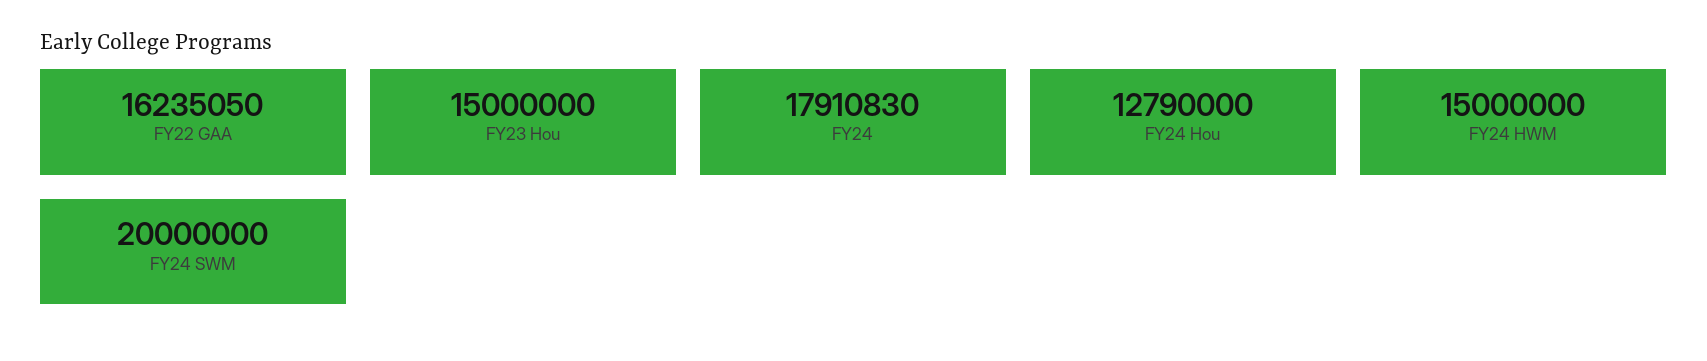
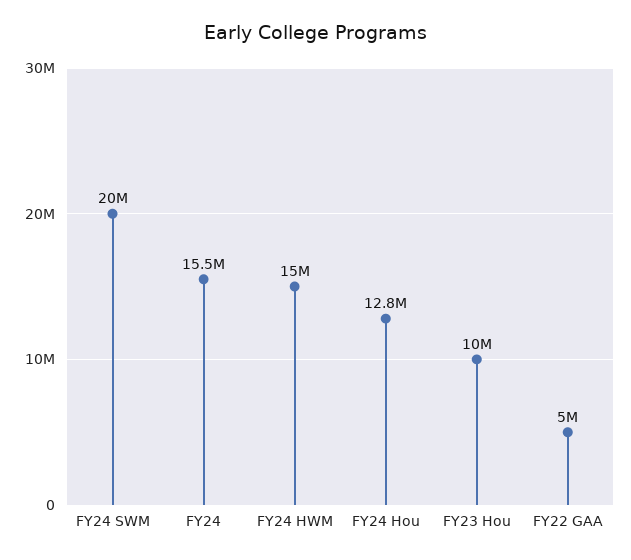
  {
-   "FY22 GAA": 16235050,
+   "FY22 GAA": 5000000,
-   "FY23 Hou": 15000000,
+   "FY23 Hou": 10000000,
-   "FY24": 17910830,
+   "FY24": 15500000,
    "FY24 Hou": 12790000,
    "FY24 HWM": 15000000,
    "FY24 SWM": 20000000
  }

